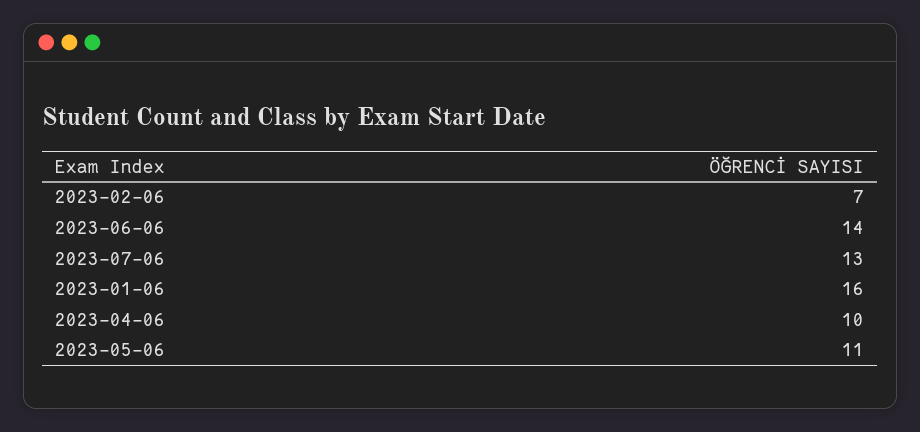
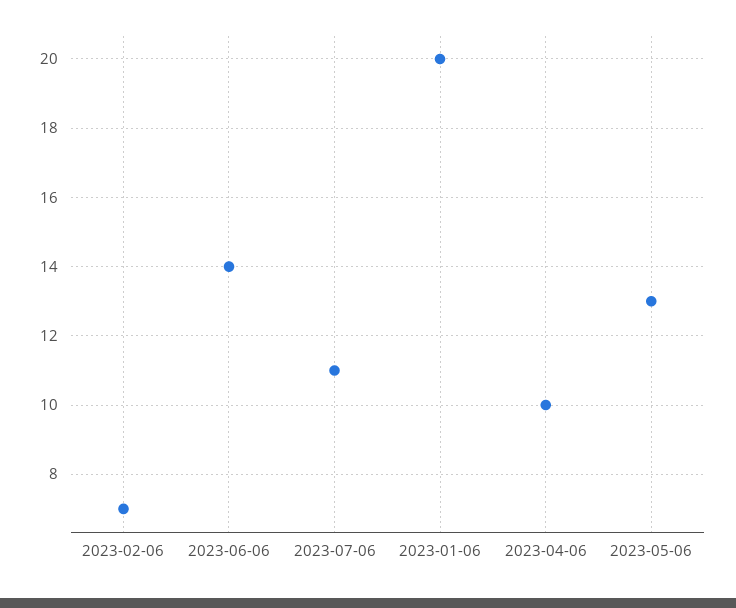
  {
    "2023-02-06": 7,
    "2023-06-06": 14,
-   "2023-07-06": 13,
+   "2023-07-06": 11,
-   "2023-01-06": 16,
+   "2023-01-06": 20,
    "2023-04-06": 10,
-   "2023-05-06": 11
+   "2023-05-06": 13
  }

